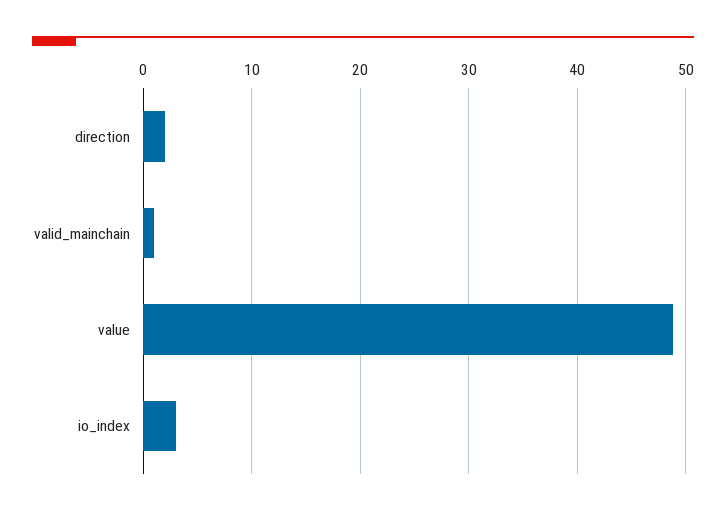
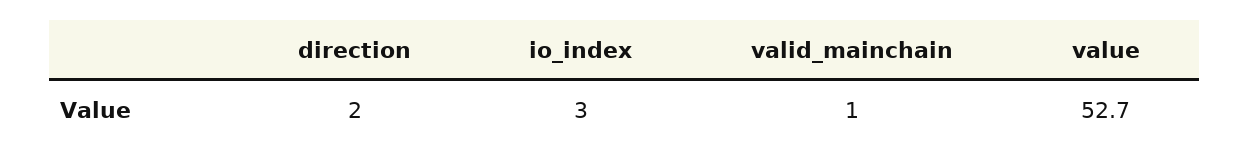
  {
    "direction": 2,
    "valid_mainchain": 1,
-   "value": 49,
+   "value": 52.7,
    "io_index": 3
  }

